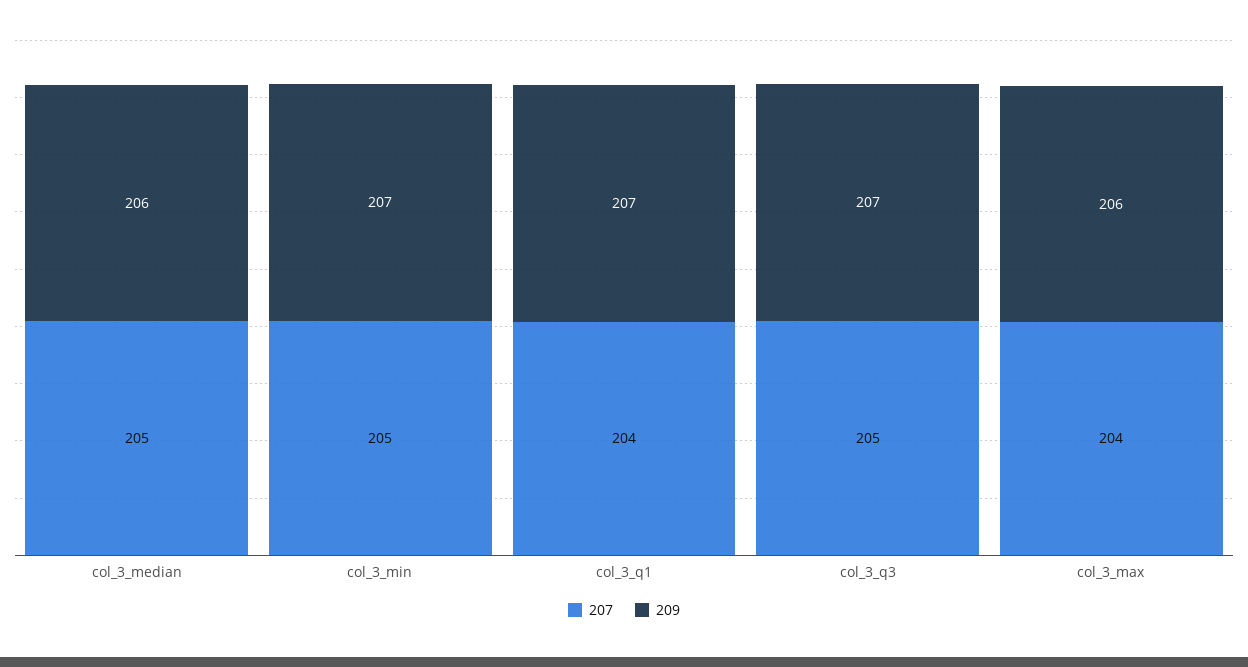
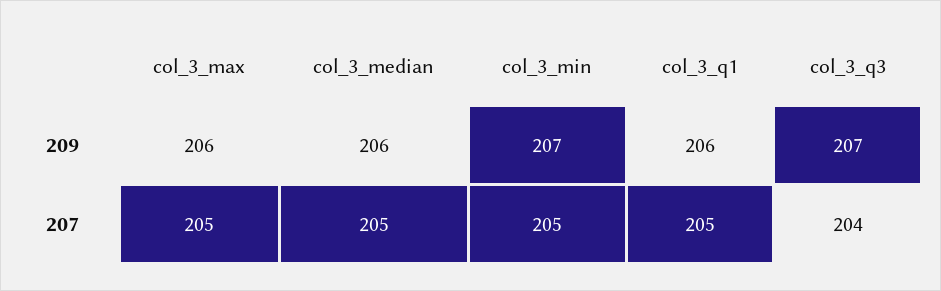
  {
    "207": {
      "col_3_median": 205,
      "col_3_min": 205,
-     "col_3_q1": 204,
+     "col_3_q1": 205,
-     "col_3_q3": 205,
+     "col_3_q3": 204,
-     "col_3_max": 204
+     "col_3_max": 205
    },
    "209": {
      "col_3_median": 206,
      "col_3_min": 207,
-     "col_3_q1": 207,
+     "col_3_q1": 206,
      "col_3_q3": 207,
      "col_3_max": 206
    }
  }

